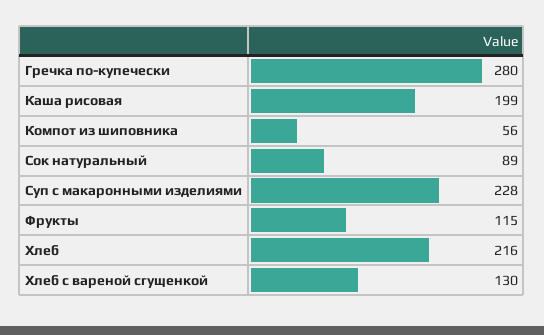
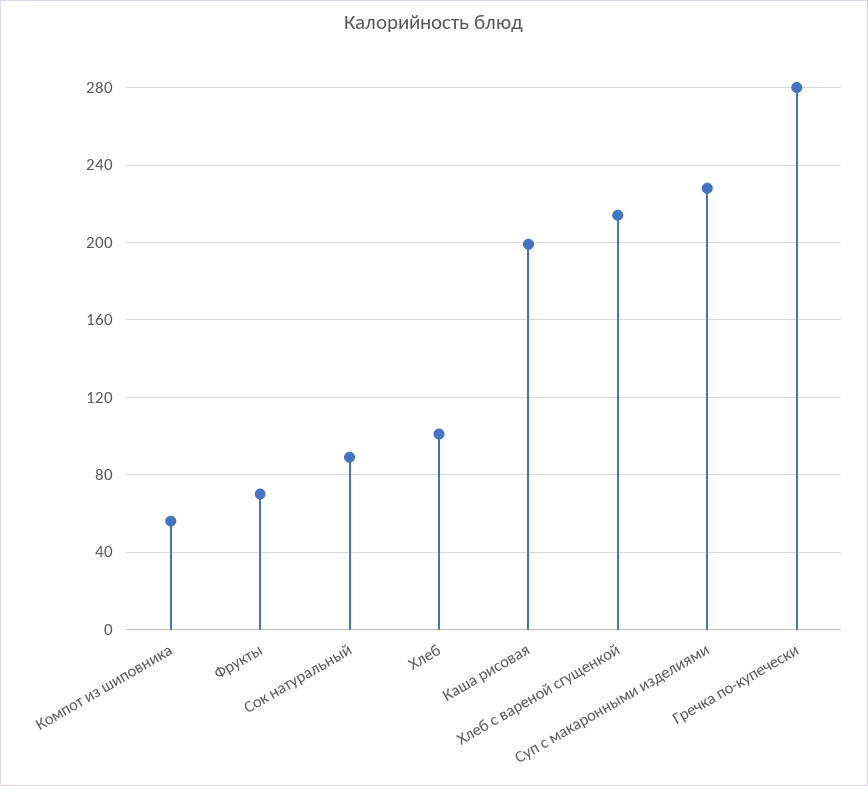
  {
    "Гречка по-купечески": 280,
    "Каша рисовая": 199,
    "Компот из шиповника": 56,
    "Сок натуральный": 89,
    "Суп с макаронными изделиями": 228,
-   "Фрукты": 115,
+   "Фрукты": 70,
-   "Хлеб": 216,
+   "Хлеб": 100,
-   "Хлеб с вареной сгущенкой": 130
+   "Хлеб с вареной сгущенкой": 215
  }

